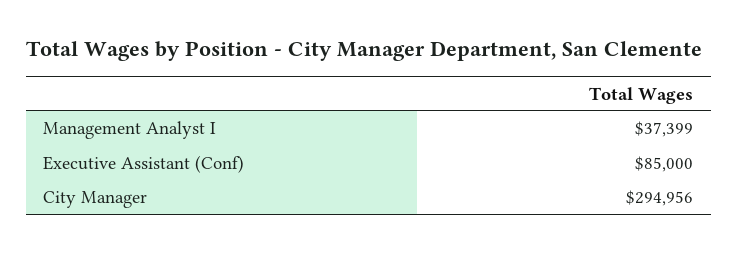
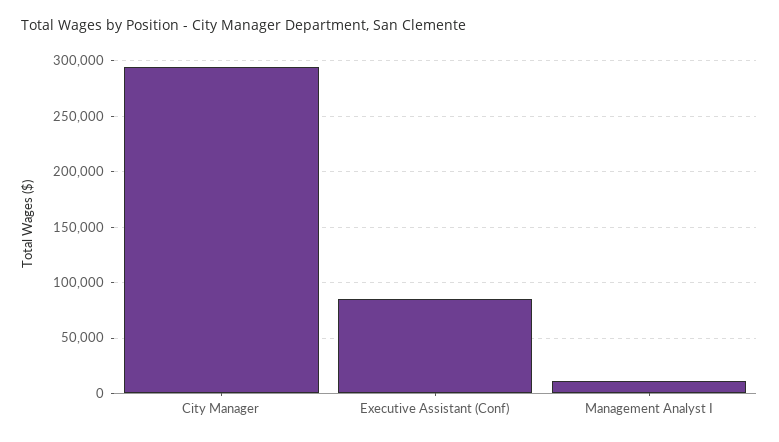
  {
-   "Management Analyst I": 37399,
+   "Management Analyst I": 10000,
    "Executive Assistant (Conf)": 85000,
    "City Manager": 294956
  }

